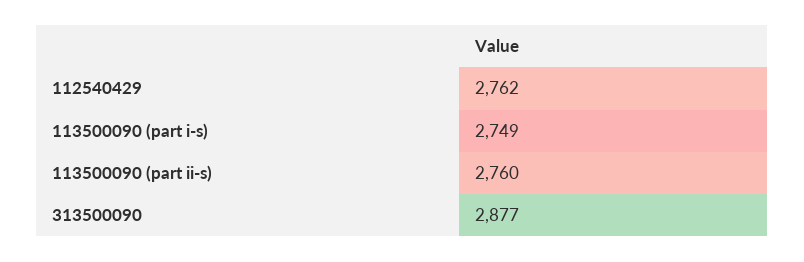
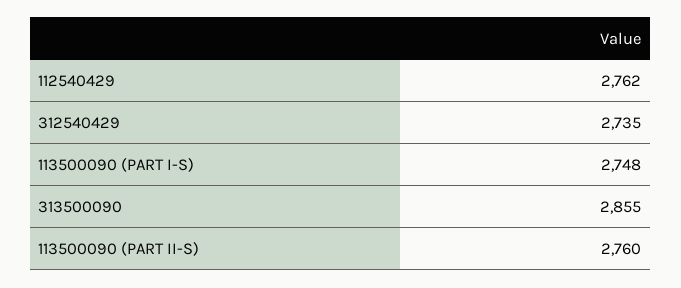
  {
    "112540429": 2762,
-   "113500090 (part i-s)": 2749,
+   "113500090 (part i-s)": 2748,
    "113500090 (part ii-s)": 2760,
-   "313500090": 2877
+   "313500090": 2855,
+   "312540429": 2735
  }

